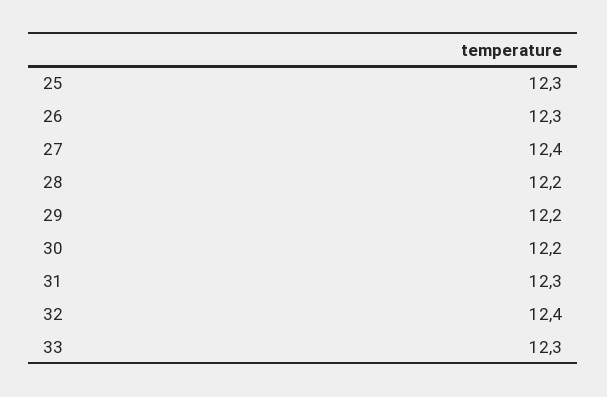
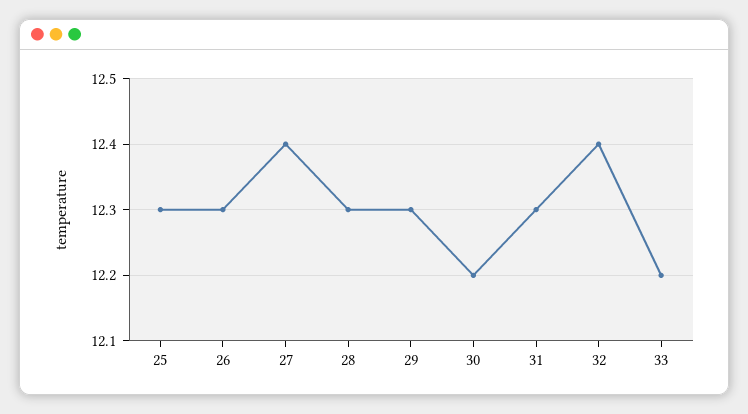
  {
    "25": 12.3,
    "26": 12.3,
    "27": 12.4,
-   "28": 12.2,
+   "28": 12.3,
-   "29": 12.2,
+   "29": 12.3,
    "30": 12.2,
    "31": 12.3,
    "32": 12.4,
-   "33": 12.3
+   "33": 12.2
  }

